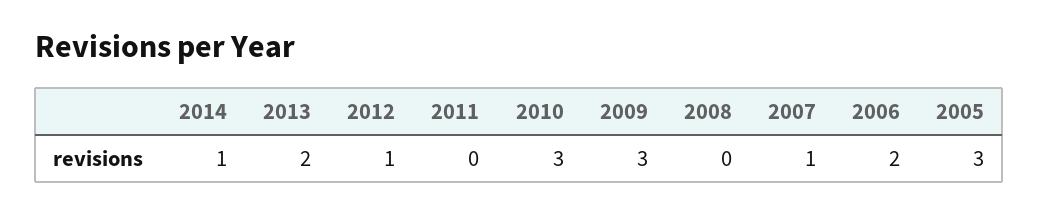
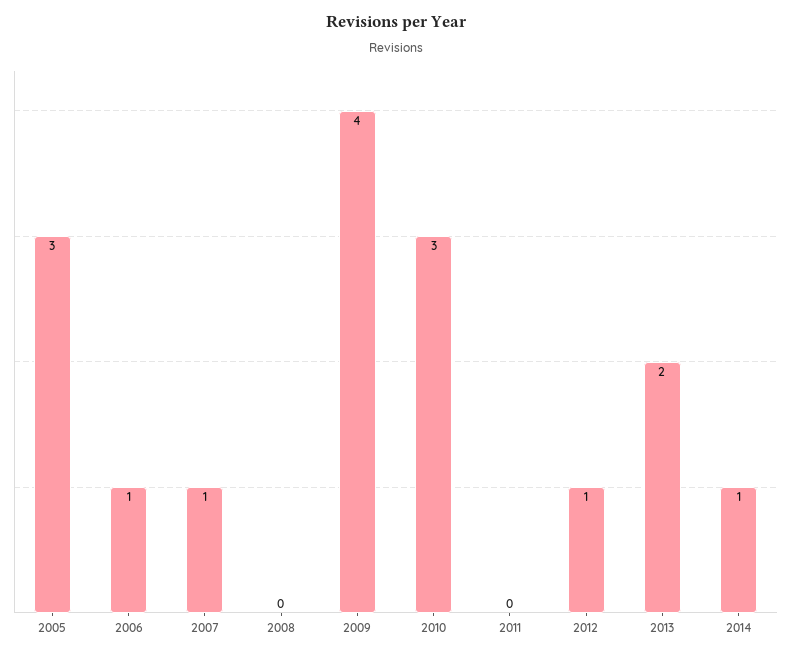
  {
    "2014": 1,
    "2013": 2,
    "2012": 1,
    "2011": 0,
    "2010": 3,
-   "2009": 3,
+   "2009": 4,
    "2008": 0,
    "2007": 1,
-   "2006": 2,
+   "2006": 1,
    "2005": 3
  }

